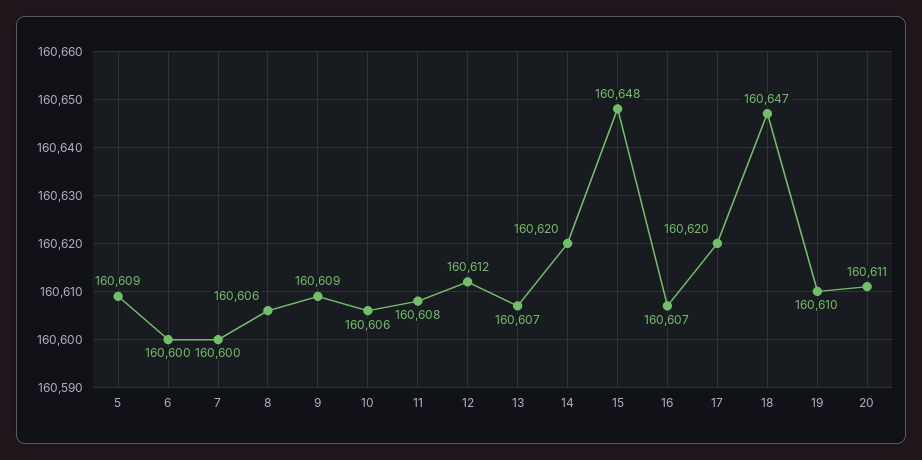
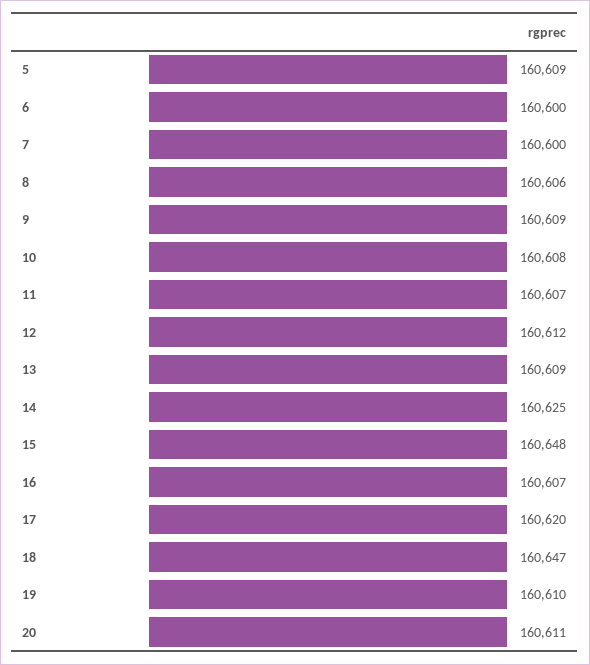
  {
    "5": 160609,
    "6": 160600,
    "7": 160600,
    "8": 160606,
    "9": 160609,
-   "10": 160606,
+   "10": 160608,
-   "11": 160608,
+   "11": 160607,
    "12": 160612,
-   "13": 160607,
+   "13": 160609,
-   "14": 160620,
+   "14": 160625,
    "15": 160648,
    "16": 160607,
    "17": 160620,
    "18": 160647,
    "19": 160610,
    "20": 160611
  }

